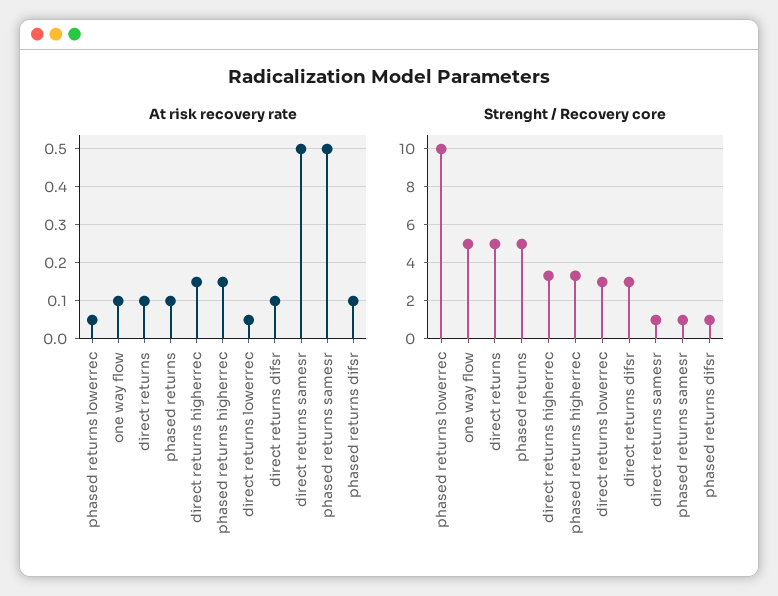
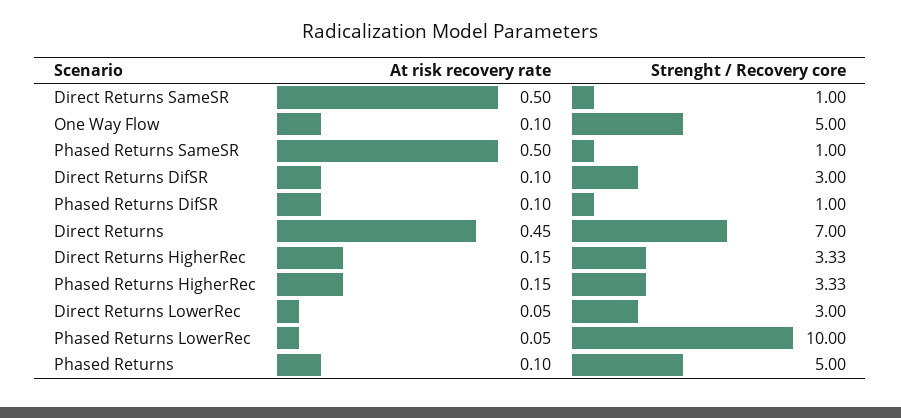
  {
    "At risk recovery rate": {
      "phased returns lowerrec": 0.05,
      "one way flow": 0.1,
-     "direct returns": 0.1,
+     "direct returns": 0.45,
      "phased returns": 0.1,
      "direct returns higherrec": 0.15,
      "phased returns higherrec": 0.15,
      "direct returns lowerrec": 0.05,
      "direct returns difsr": 0.1,
      "direct returns samesr": 0.5,
      "phased returns samesr": 0.5,
      "phased returns difsr": 0.1
    },
    "Strenght / Recovery core": {
      "phased returns lowerrec": 10,
      "one way flow": 5,
-     "direct returns": 5,
+     "direct returns": 7,
      "phased returns": 5,
      "direct returns higherrec": 3.33,
      "phased returns higherrec": 3.33,
      "direct returns lowerrec": 3,
      "direct returns difsr": 3,
      "direct returns samesr": 1,
      "phased returns samesr": 1,
      "phased returns difsr": 1
    }
  }

